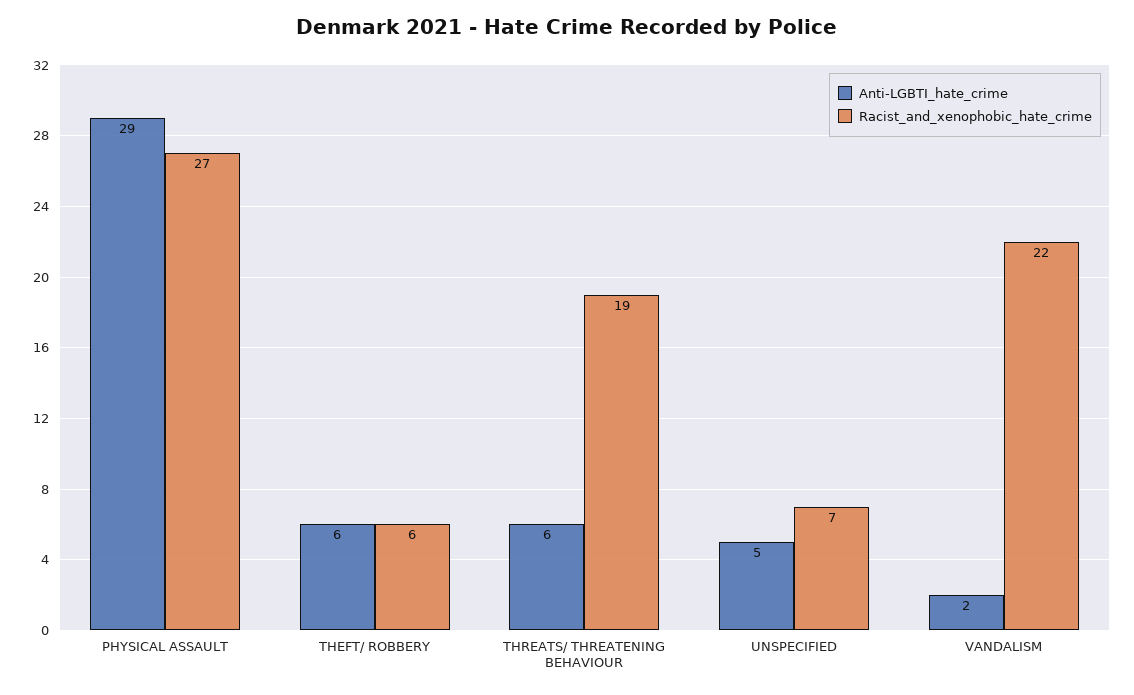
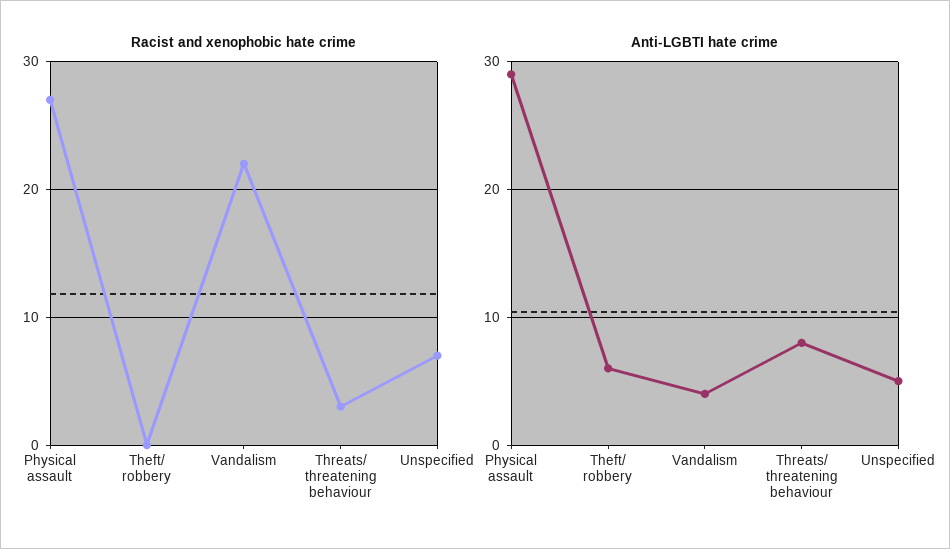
  {
    "Anti-LGBTI_hate_crime": {
      "PHYSICAL ASSAULT": 29,
      "THEFT/ ROBBERY": 6,
-     "THREATS/ THREATENING BEHAVIOUR": 6,
+     "THREATS/ THREATENING BEHAVIOUR": 8,
      "UNSPECIFIED": 5,
-     "VANDALISM": 2
+     "VANDALISM": 4
    },
    "Racist_and_xenophobic_hate_crime": {
      "PHYSICAL ASSAULT": 27,
-     "THEFT/ ROBBERY": 6,
+     "THEFT/ ROBBERY": 0,
-     "THREATS/ THREATENING BEHAVIOUR": 19,
+     "THREATS/ THREATENING BEHAVIOUR": 3,
      "UNSPECIFIED": 7,
      "VANDALISM": 22
    }
  }

